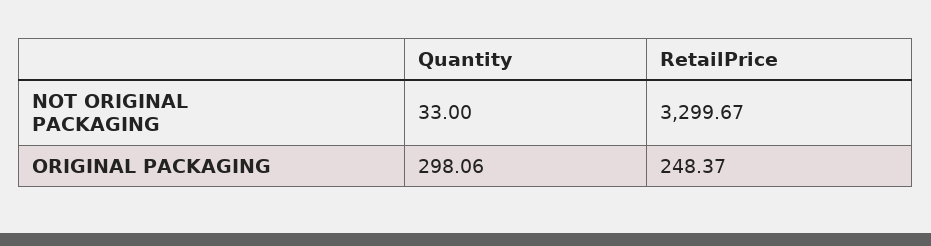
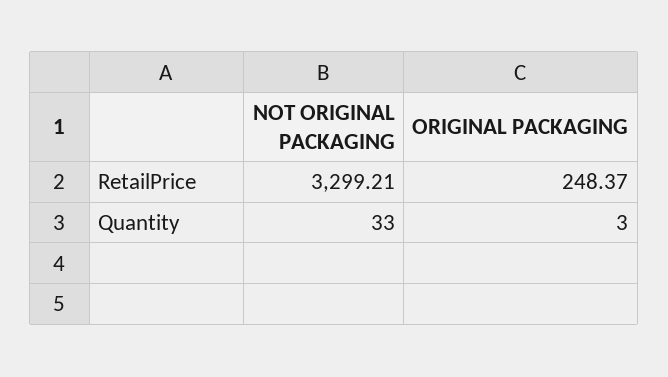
  {
    "Quantity": {
      "NOT ORIGINAL PACKAGING": 33,
-     "ORIGINAL PACKAGING": 298.06
+     "ORIGINAL PACKAGING": 3
    },
    "RetailPrice": {
-     "NOT ORIGINAL PACKAGING": 3299.67,
+     "NOT ORIGINAL PACKAGING": 3299.21,
      "ORIGINAL PACKAGING": 248.37
    }
  }

